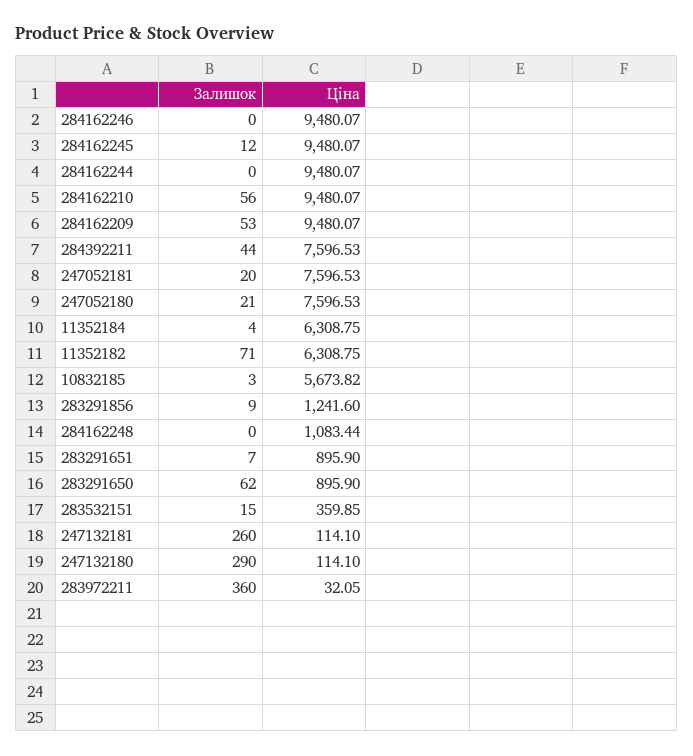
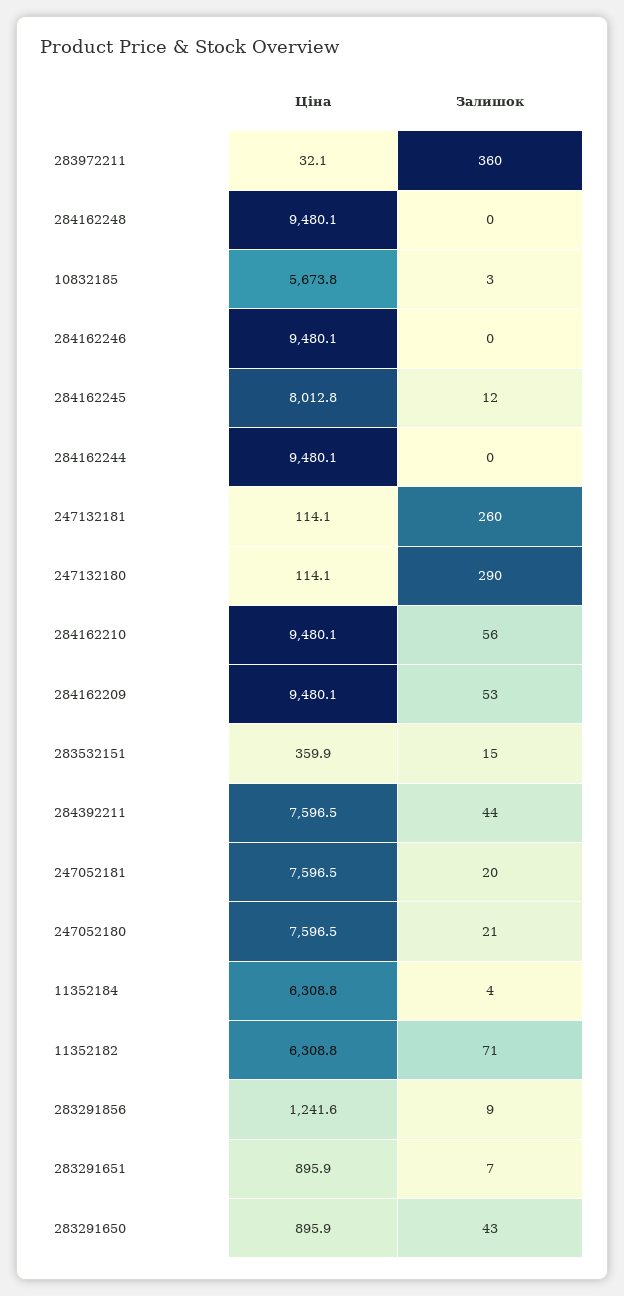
  {
    "Залишок": {
      "284162246": 0,
      "284162245": 12,
      "284162244": 0,
      "284162210": 56,
      "284162209": 53,
      "284392211": 44,
      "247052181": 20,
      "247052180": 21,
      "11352184": 4,
      "11352182": 71,
      "10832185": 3,
      "283291856": 9,
      "284162248": 0,
      "283291651": 7,
-     "283291650": 62,
+     "283291650": 43,
      "283532151": 15,
      "247132181": 260,
      "247132180": 290,
      "283972211": 360
    },
    "Ціна": {
      "284162246": 9480.07,
-     "284162245": 9480.07,
+     "284162245": 8012.8,
      "284162244": 9480.07,
      "284162210": 9480.07,
      "284162209": 9480.07,
      "284392211": 7596.53,
      "247052181": 7596.53,
      "247052180": 7596.53,
      "11352184": 6308.75,
      "11352182": 6308.75,
      "10832185": 5673.82,
      "283291856": 1241.6,
-     "284162248": 1083.44,
+     "284162248": 9480.1,
      "283291651": 895.9,
      "283291650": 895.9,
      "283532151": 359.85,
      "247132181": 114.1,
      "247132180": 114.1,
      "283972211": 32.05
    }
  }

